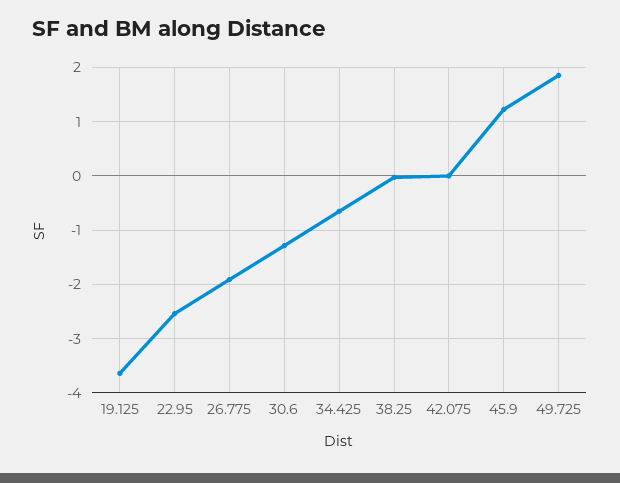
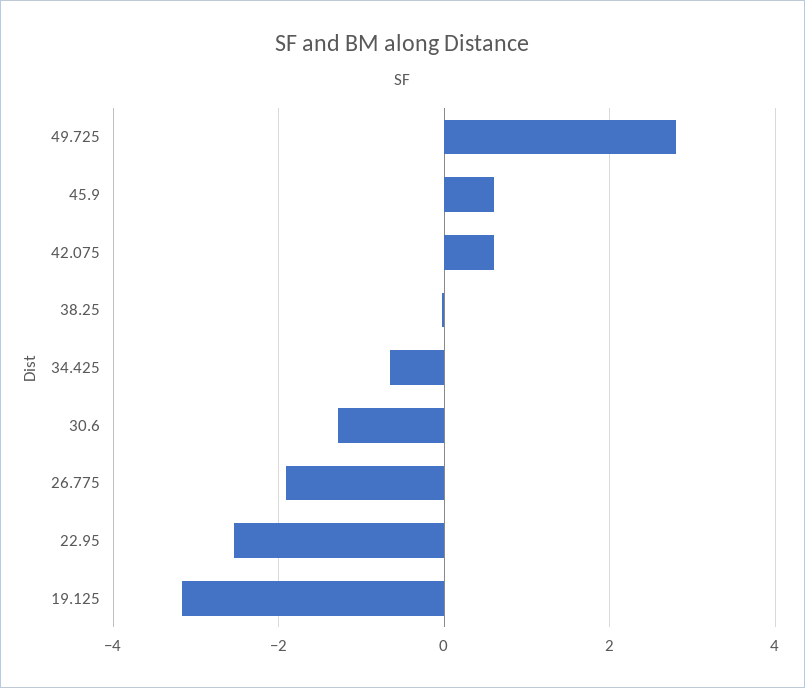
  {
-   "19.125": -3.6,
+   "19.125": -3.2,
    "22.95": -2.6,
    "26.775": -2,
    "30.6": -1.2,
    "34.425": -0.6,
    "38.25": 0,
-   "42.075": 0,
+   "42.075": 0.6,
-   "45.9": 1.2,
+   "45.9": 0.6,
-   "49.725": 1.8
+   "49.725": 2.8
  }

